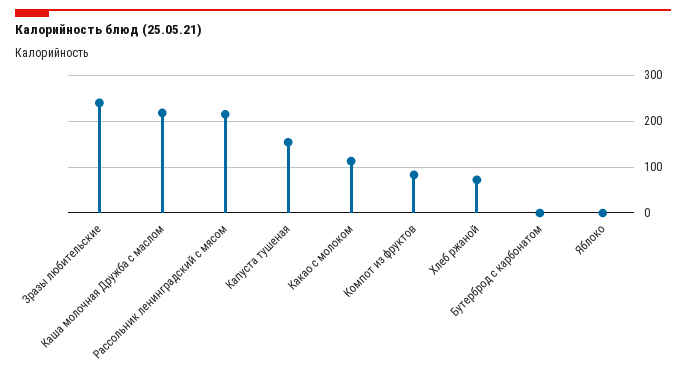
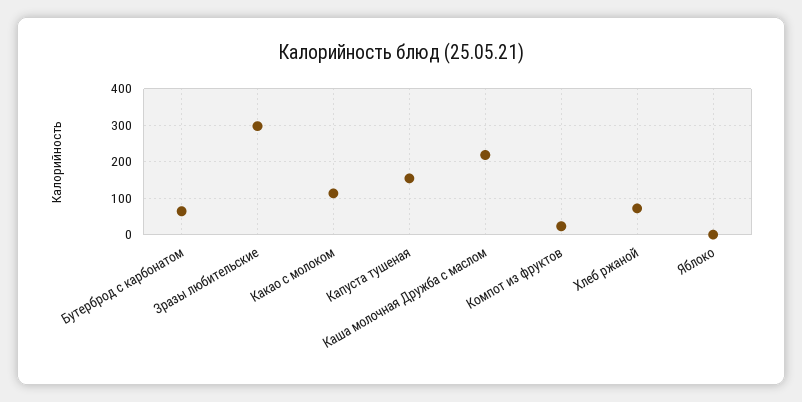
  {
-   "Зразы любительские": 240,
+   "Зразы любительские": 300,
    "Каша молочная Дружба с маслом": 220,
-   "Рассольник ленинградский с мясом": 220,
    "Капуста тушеная": 160,
    "Какао с молоком": 120,
-   "Компот из фруктов": 80,
+   "Компот из фруктов": 20,
    "Хлеб ржаной": 80,
-   "Бутерброд с карбонатом": 0,
+   "Бутерброд с карбонатом": 60,
    "Яблоко": 0
  }

